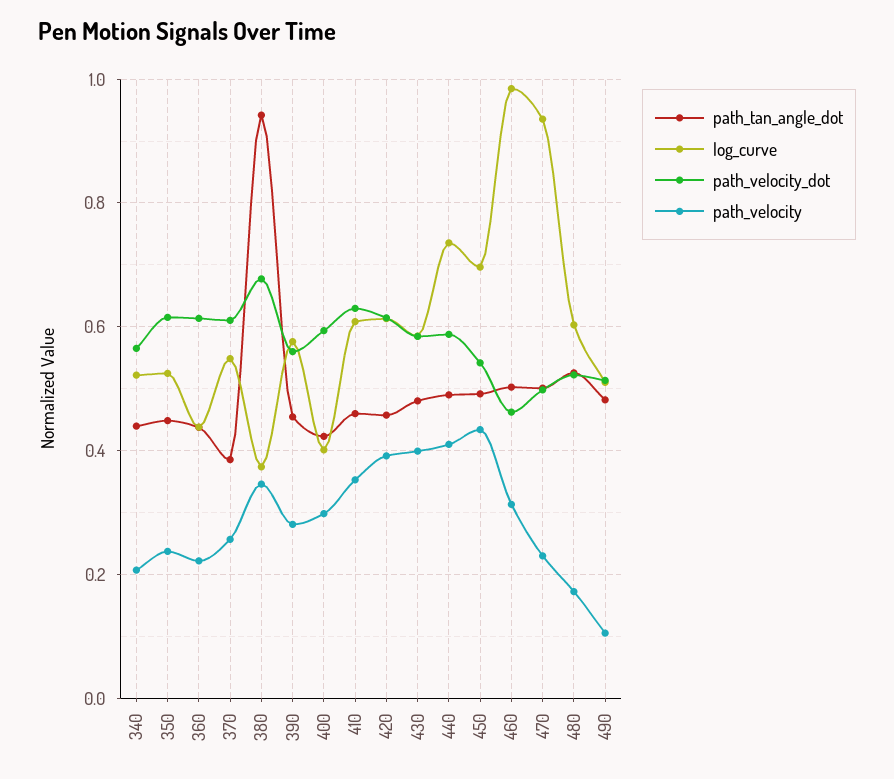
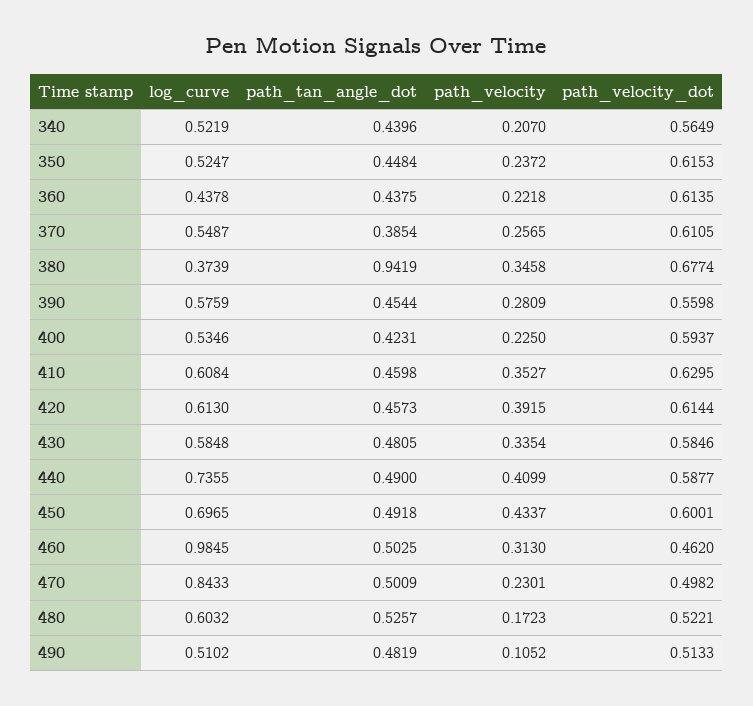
  {
    "path_tan_angle_dot": {
      "340": 0.4396,
      "350": 0.4484,
      "360": 0.4375,
      "370": 0.3854,
      "380": 0.9419,
      "390": 0.4544,
      "400": 0.4231,
      "410": 0.4598,
      "420": 0.4573,
      "430": 0.4805,
      "440": 0.49,
      "450": 0.4918,
      "460": 0.5025,
      "470": 0.5009,
      "480": 0.5257,
      "490": 0.4819
    },
    "log_curve": {
      "340": 0.5219,
      "350": 0.5247,
      "360": 0.4378,
      "370": 0.5487,
      "380": 0.3739,
      "390": 0.5759,
-     "400": 0.4,
+     "400": 0.5346,
      "410": 0.6084,
      "420": 0.613,
      "430": 0.5848,
      "440": 0.7355,
      "450": 0.6965,
      "460": 0.9845,
-     "470": 0.94,
+     "470": 0.8433,
      "480": 0.6032,
      "490": 0.5102
    },
    "path_velocity_dot": {
      "340": 0.5649,
      "350": 0.6153,
      "360": 0.6135,
      "370": 0.6105,
      "380": 0.6774,
      "390": 0.5598,
      "400": 0.5937,
      "410": 0.6295,
      "420": 0.6144,
      "430": 0.5846,
      "440": 0.5877,
-     "450": 0.54,
+     "450": 0.6001,
      "460": 0.462,
      "470": 0.4982,
      "480": 0.5221,
      "490": 0.5133
    },
    "path_velocity": {
      "340": 0.207,
      "350": 0.2372,
      "360": 0.2218,
      "370": 0.2565,
      "380": 0.3458,
      "390": 0.2809,
-     "400": 0.3,
+     "400": 0.225,
      "410": 0.3527,
      "420": 0.3915,
-     "430": 0.4,
+     "430": 0.3354,
      "440": 0.4099,
      "450": 0.4337,
      "460": 0.313,
      "470": 0.2301,
      "480": 0.1723,
      "490": 0.1052
    }
  }

